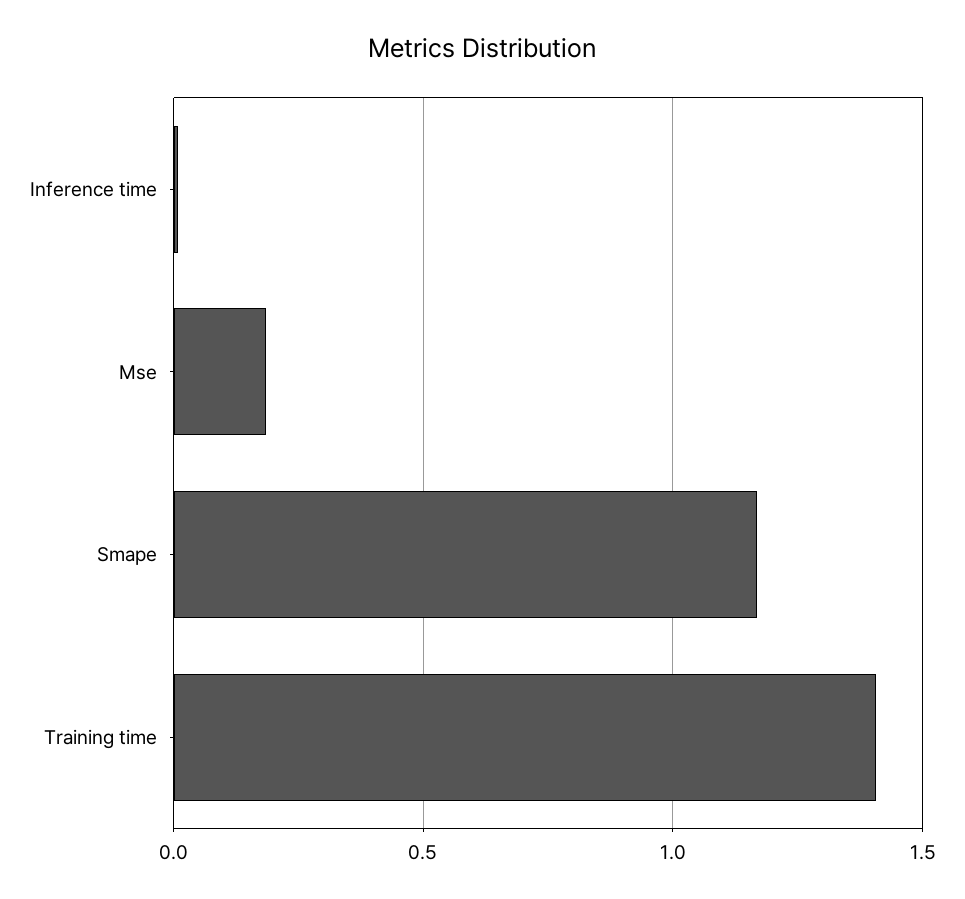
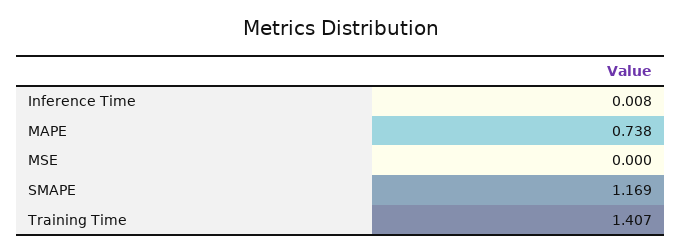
  {
    "Inference time": 0.008,
-   "Mse": 0.2,
+   "Mse": 0,
    "Smape": 1.169,
-   "Training time": 1.407
+   "Training time": 1.407,
+   "MAPE": 0.738
  }

